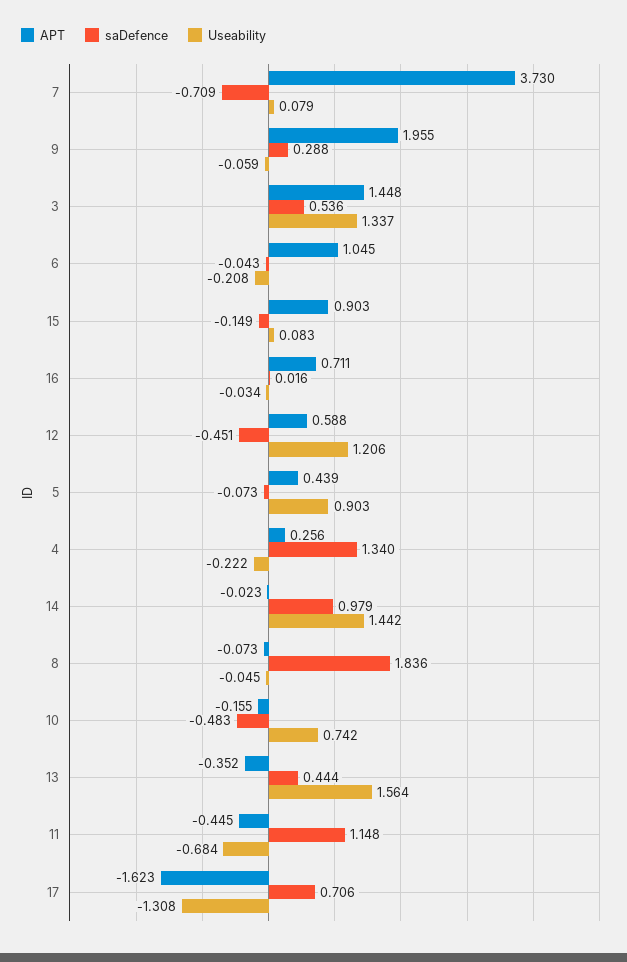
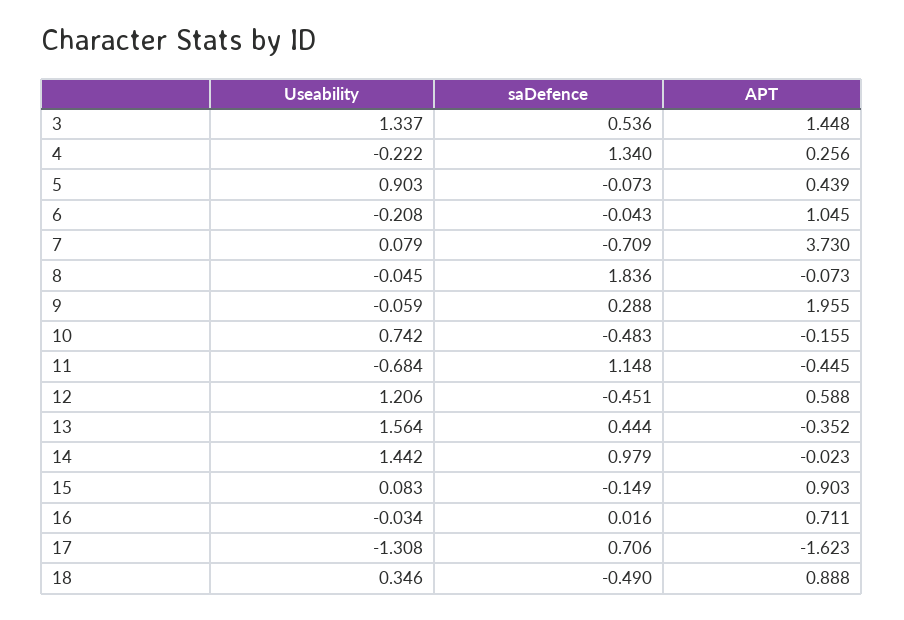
  {
    "APT": {
      "7": 3.73,
      "9": 1.955,
      "3": 1.448,
      "6": 1.045,
      "15": 0.903,
      "16": 0.711,
      "12": 0.588,
      "5": 0.439,
      "4": 0.256,
      "14": -0.023,
      "8": -0.073,
      "10": -0.155,
      "13": -0.352,
      "11": -0.445,
-     "17": -1.623
+     "17": -1.623,
+     "18": 0.888
    },
    "saDefence": {
      "7": -0.709,
      "9": 0.288,
      "3": 0.536,
      "6": -0.043,
      "15": -0.149,
      "16": 0.016,
      "12": -0.451,
      "5": -0.073,
      "4": 1.34,
      "14": 0.979,
      "8": 1.836,
      "10": -0.483,
      "13": 0.444,
      "11": 1.148,
-     "17": 0.706
+     "17": 0.706,
+     "18": -0.49
    },
    "Useability": {
      "7": 0.079,
      "9": -0.059,
      "3": 1.337,
      "6": -0.208,
      "15": 0.083,
      "16": -0.034,
      "12": 1.206,
      "5": 0.903,
      "4": -0.222,
      "14": 1.442,
      "8": -0.045,
      "10": 0.742,
      "13": 1.564,
      "11": -0.684,
-     "17": -1.308
+     "17": -1.308,
+     "18": 0.346
    }
  }

